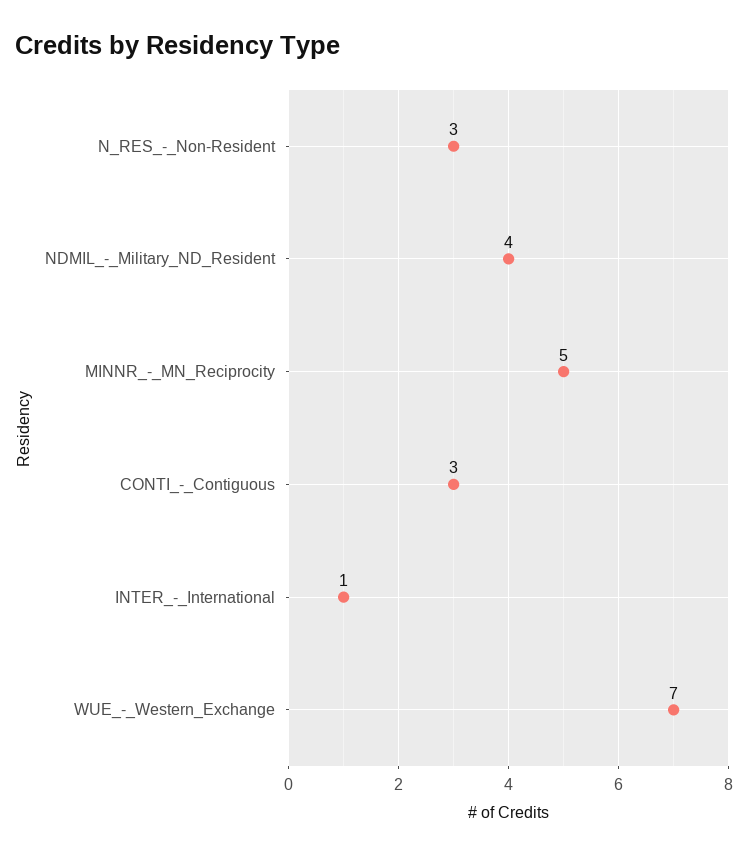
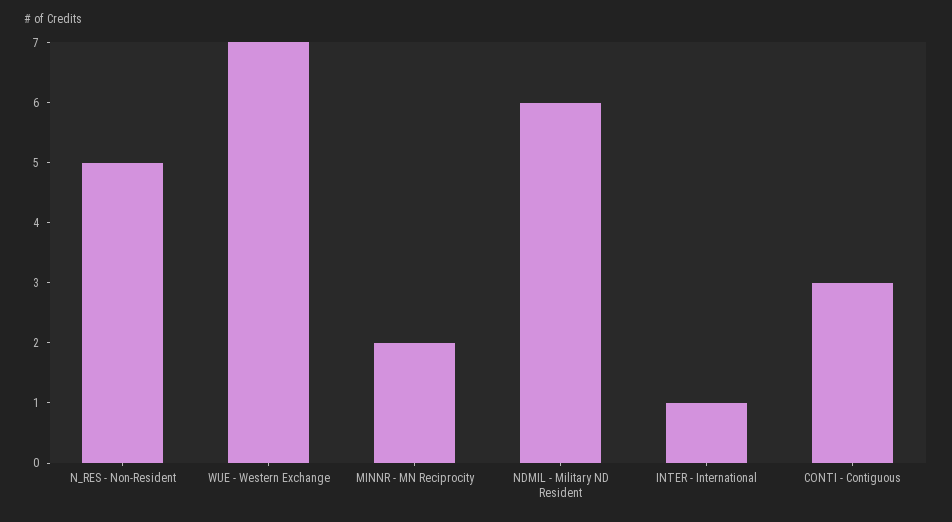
  {
-   "N_RES_-_Non-Resident": 3,
+   "N_RES_-_Non-Resident": 5,
-   "NDMIL_-_Military_ND_Resident": 4,
+   "NDMIL_-_Military_ND_Resident": 6,
-   "MINNR_-_MN_Reciprocity": 5,
+   "MINNR_-_MN_Reciprocity": 2,
    "CONTI_-_Contiguous": 3,
    "INTER_-_International": 1,
    "WUE_-_Western_Exchange": 7
  }

